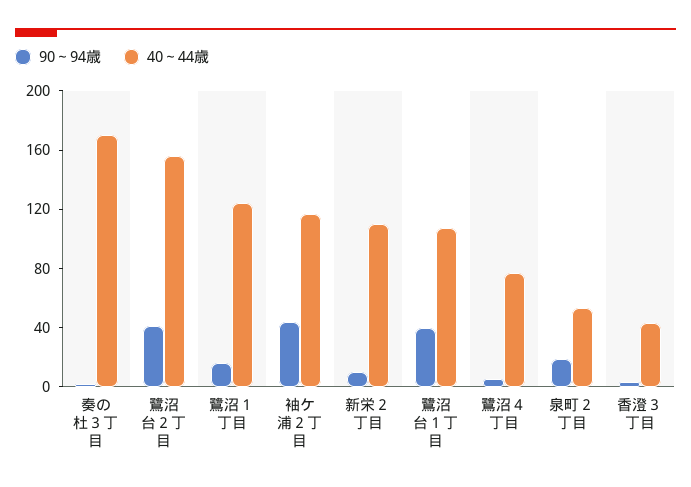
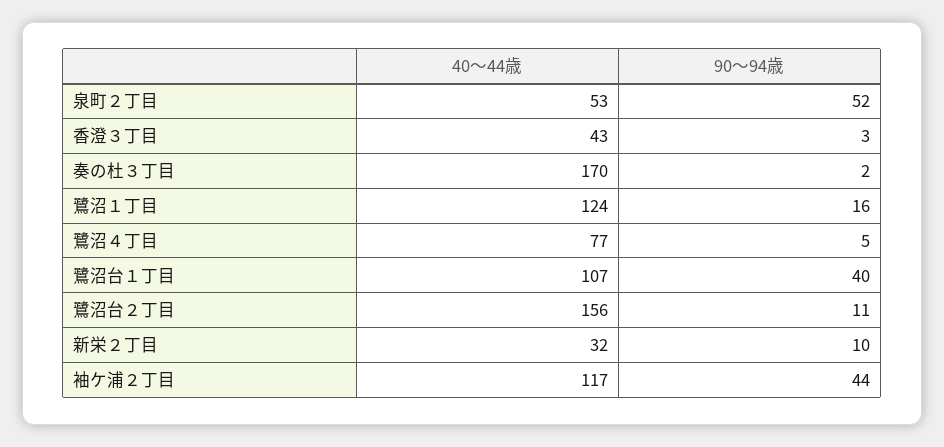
  {
    "90～94歳": {
      "奏の杜３丁目": 2,
-     "鷺沼台２丁目": 40,
+     "鷺沼台２丁目": 11,
      "鷺沼１丁目": 16,
      "袖ケ浦２丁目": 44,
      "新栄２丁目": 10,
      "鷺沼台１丁目": 40,
      "鷺沼４丁目": 5,
-     "泉町２丁目": 20,
+     "泉町２丁目": 52,
      "香澄３丁目": 3
    },
    "40～44歳": {
      "奏の杜３丁目": 170,
      "鷺沼台２丁目": 156,
      "鷺沼１丁目": 124,
      "袖ケ浦２丁目": 117,
-     "新栄２丁目": 110,
+     "新栄２丁目": 32,
      "鷺沼台１丁目": 107,
      "鷺沼４丁目": 77,
      "泉町２丁目": 53,
      "香澄３丁目": 43
    }
  }

